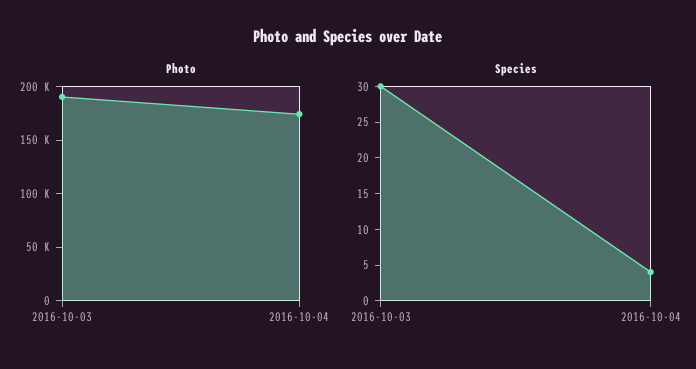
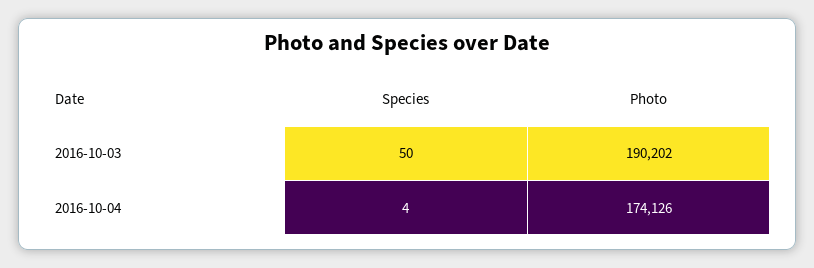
  {
    "Photo": {
      "2016-10-03": 190202,
      "2016-10-04": 174126
    },
    "Species": {
-     "2016-10-03": 30,
+     "2016-10-03": 50,
      "2016-10-04": 4
    }
  }

